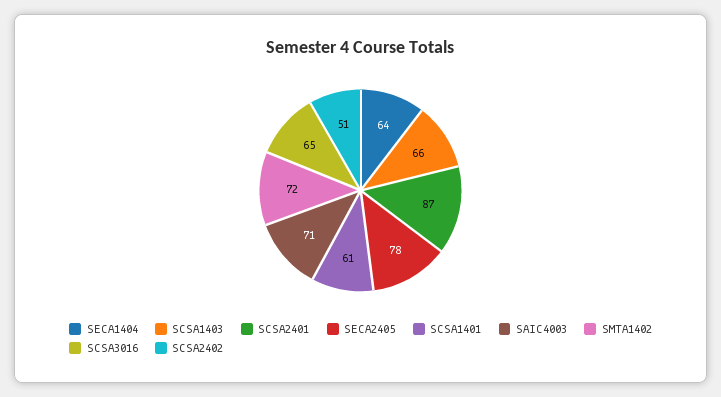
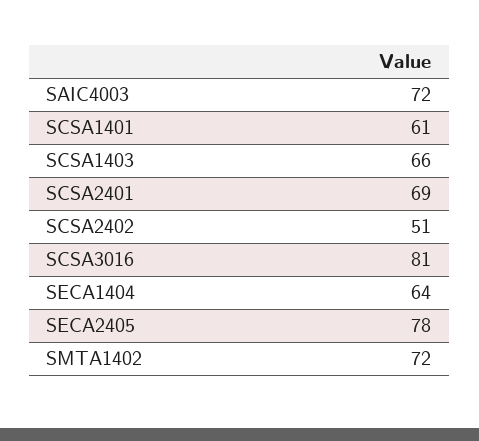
  {
    "SECA1404": 64,
    "SCSA1403": 66,
-   "SCSA2401": 87,
+   "SCSA2401": 69,
    "SECA2405": 78,
    "SCSA1401": 61,
-   "SAIC4003": 71,
+   "SAIC4003": 72,
    "SMTA1402": 72,
-   "SCSA3016": 65,
+   "SCSA3016": 81,
    "SCSA2402": 51
  }

